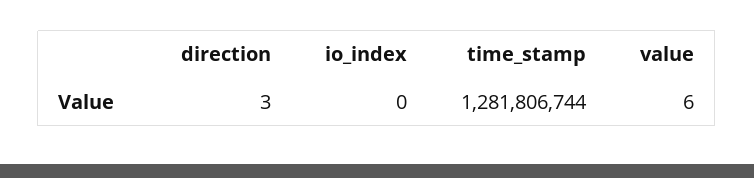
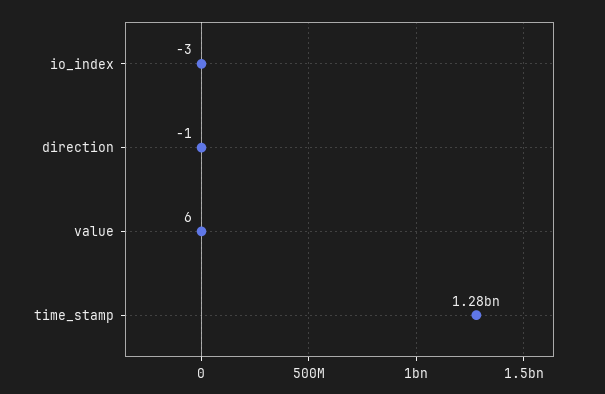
  {
-   "direction": 3,
+   "direction": -1,
-   "io_index": 0,
+   "io_index": -3,
    "time_stamp": 1281806744,
    "value": 6
  }

